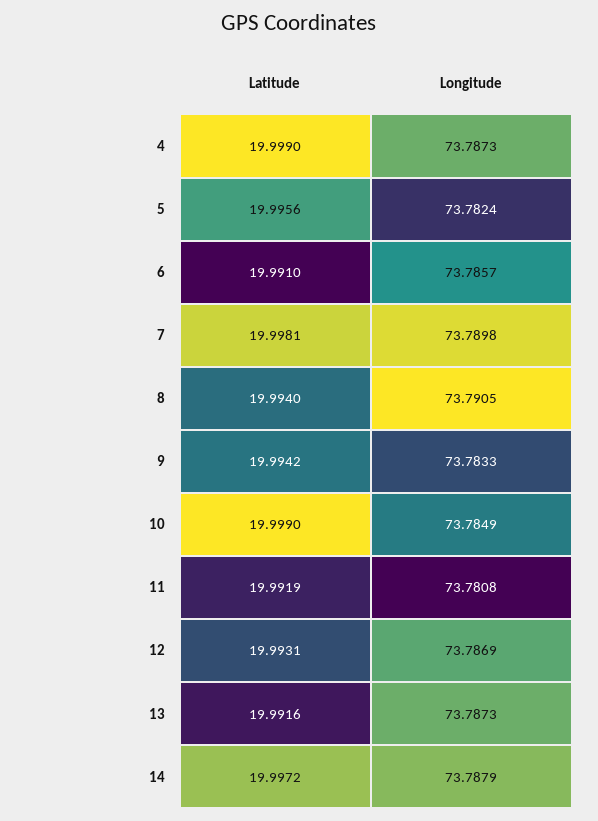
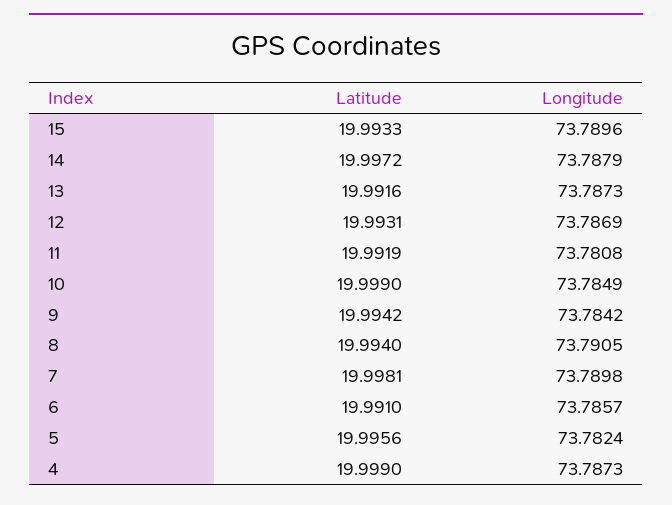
  {
    "Latitude": {
      "4": 19.999,
      "5": 19.9956,
      "6": 19.991,
      "7": 19.9981,
      "8": 19.994,
      "9": 19.9942,
      "10": 19.999,
      "11": 19.9919,
      "12": 19.9931,
      "13": 19.9916,
-     "14": 19.9972
+     "14": 19.9972,
+     "15": 19.9933
    },
    "Longitude": {
      "4": 73.7873,
      "5": 73.7824,
      "6": 73.7857,
      "7": 73.7898,
      "8": 73.7905,
-     "9": 73.7833,
+     "9": 73.7842,
      "10": 73.7849,
      "11": 73.7808,
      "12": 73.7869,
      "13": 73.7873,
-     "14": 73.7879
+     "14": 73.7879,
+     "15": 73.7896
    }
  }

